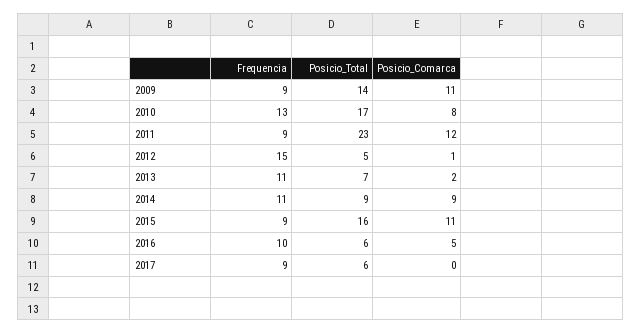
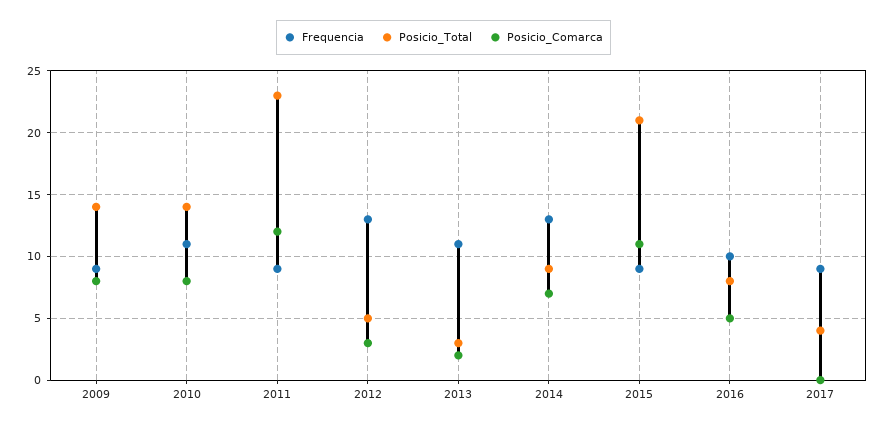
  {
    "Frequencia": {
      "2009": 9,
-     "2010": 13,
+     "2010": 11,
      "2011": 9,
-     "2012": 15,
+     "2012": 13,
      "2013": 11,
-     "2014": 11,
+     "2014": 13,
      "2015": 9,
      "2016": 10,
      "2017": 9
    },
    "Posicio_Total": {
      "2009": 14,
-     "2010": 17,
+     "2010": 14,
      "2011": 23,
      "2012": 5,
-     "2013": 7,
+     "2013": 3,
      "2014": 9,
-     "2015": 16,
+     "2015": 21,
-     "2016": 6,
+     "2016": 8,
-     "2017": 6
+     "2017": 4
    },
    "Posicio_Comarca": {
-     "2009": 11,
+     "2009": 8,
      "2010": 8,
      "2011": 12,
-     "2012": 1,
+     "2012": 3,
      "2013": 2,
-     "2014": 9,
+     "2014": 7,
      "2015": 11,
      "2016": 5,
      "2017": 0
    }
  }

